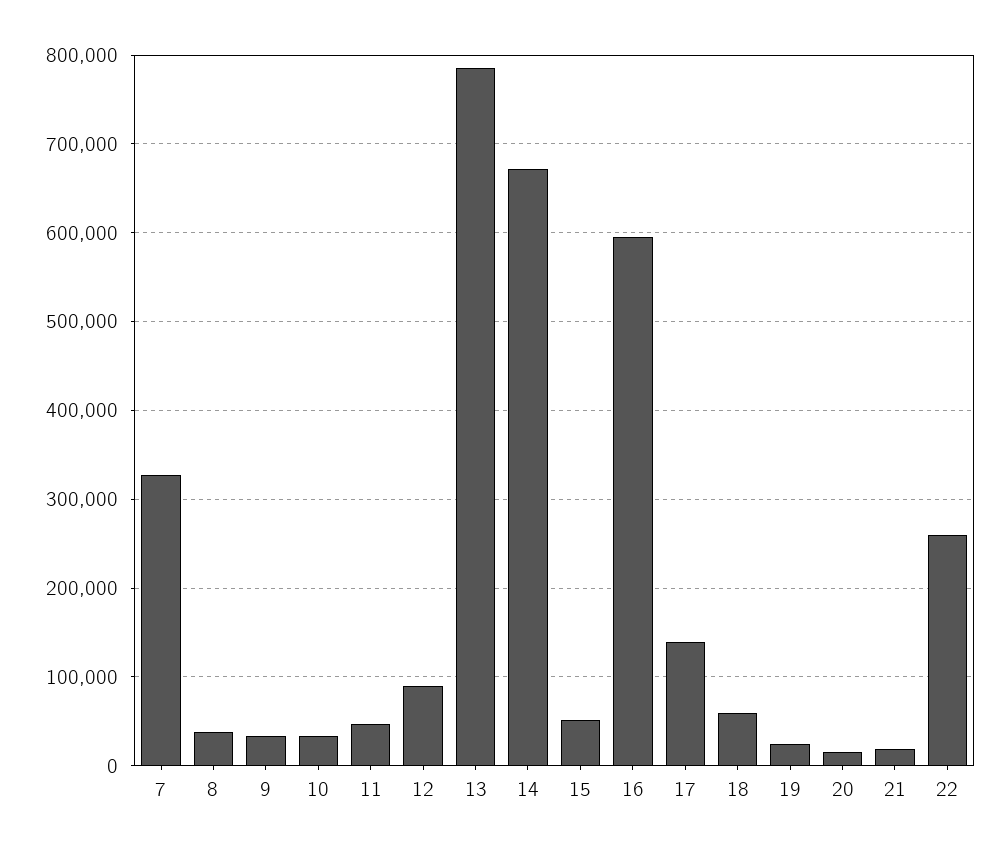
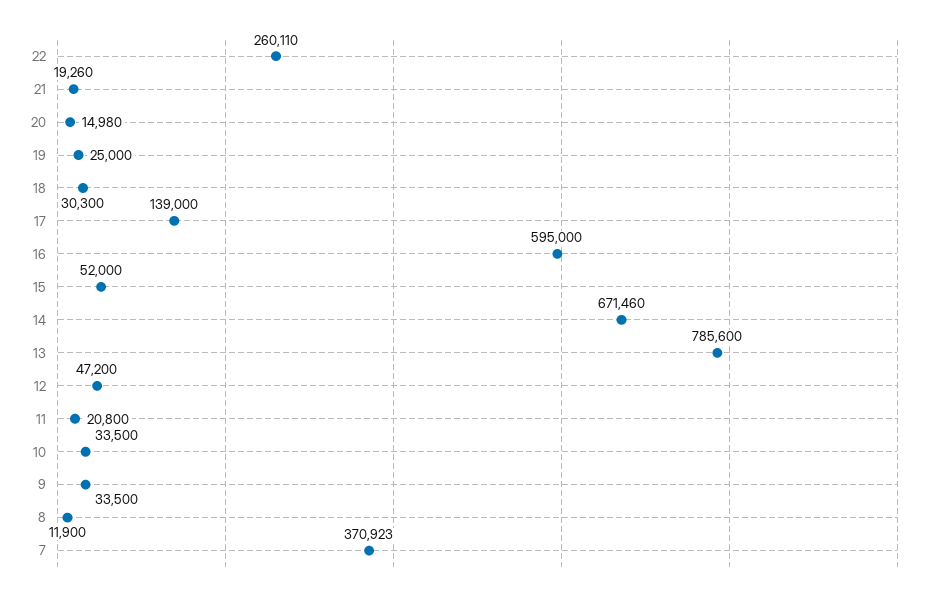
  {
-   "7": 330000,
+   "7": 370923,
-   "8": 40000,
+   "8": 11900,
    "9": 33500,
    "10": 33500,
-   "11": 50000,
+   "11": 20800,
-   "12": 90000,
+   "12": 47200,
    "13": 785600,
    "14": 671460,
    "15": 52000,
    "16": 595000,
    "17": 139000,
-   "18": 60000,
+   "18": 30300,
    "19": 25000,
    "20": 14980,
    "21": 19260,
    "22": 260110
  }

